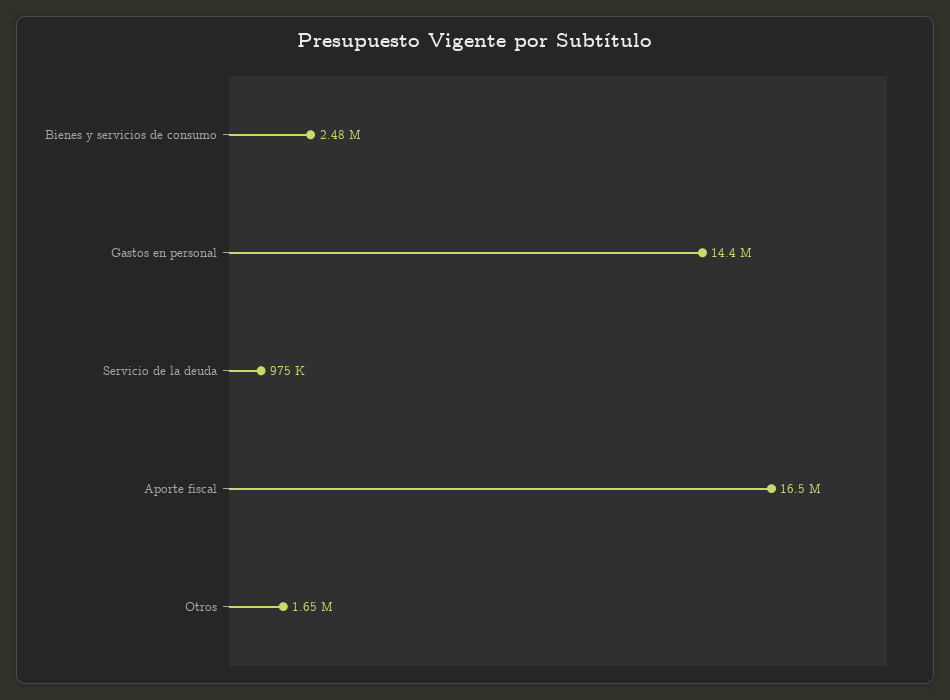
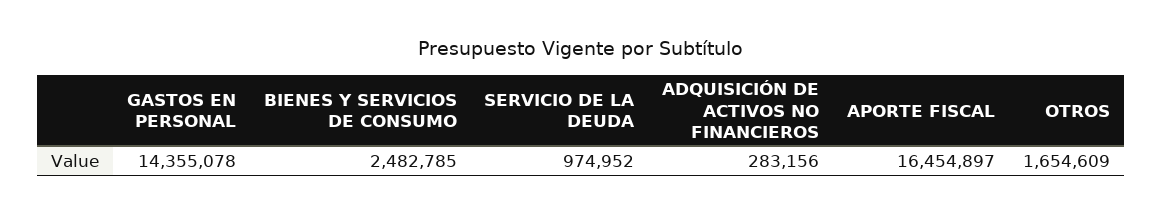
  {
    "Bienes y servicios de consumo": 2482785,
    "Gastos en personal": 14355078,
    "Servicio de la deuda": 974952,
    "Aporte fiscal": 16454897,
-   "Otros": 1654609
+   "Otros": 1654609,
+   "ADQUISICIÓN DE ACTIVOS NO FINANCIEROS": 283156
  }

